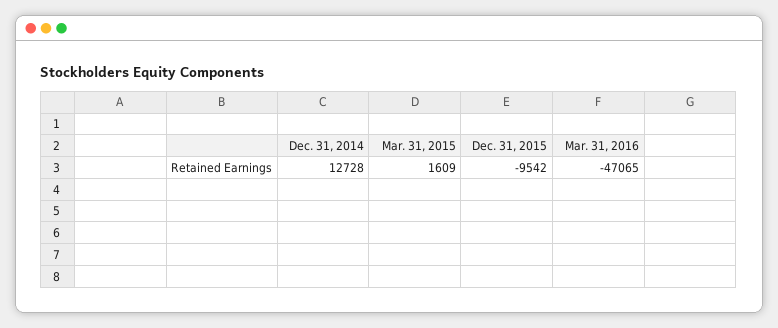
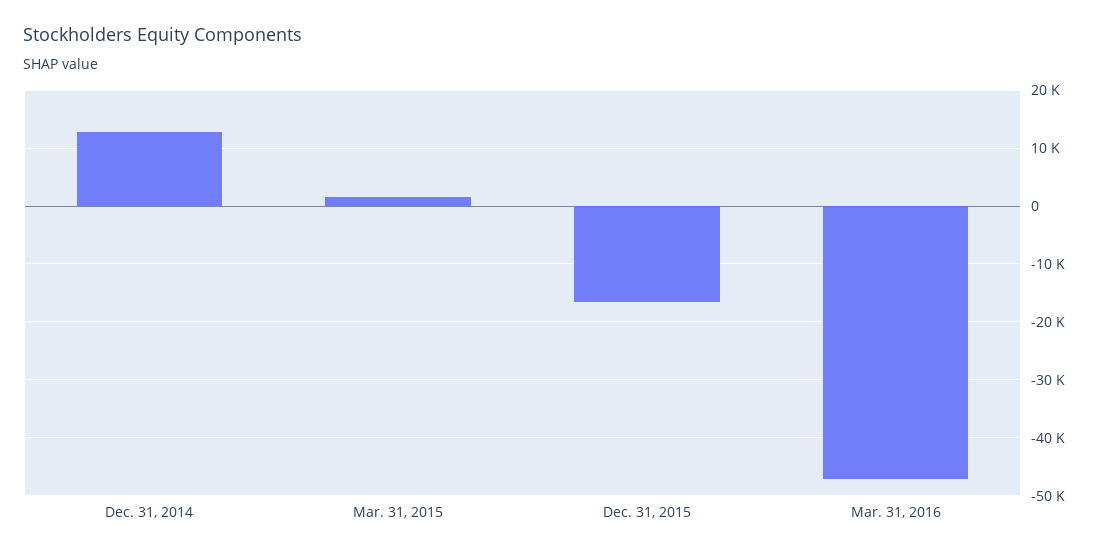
  {
    "Dec. 31, 2014": 12728,
    "Mar. 31, 2015": 1609,
-   "Dec. 31, 2015": -9542,
+   "Dec. 31, 2015": -16000,
    "Mar. 31, 2016": -47065
  }

